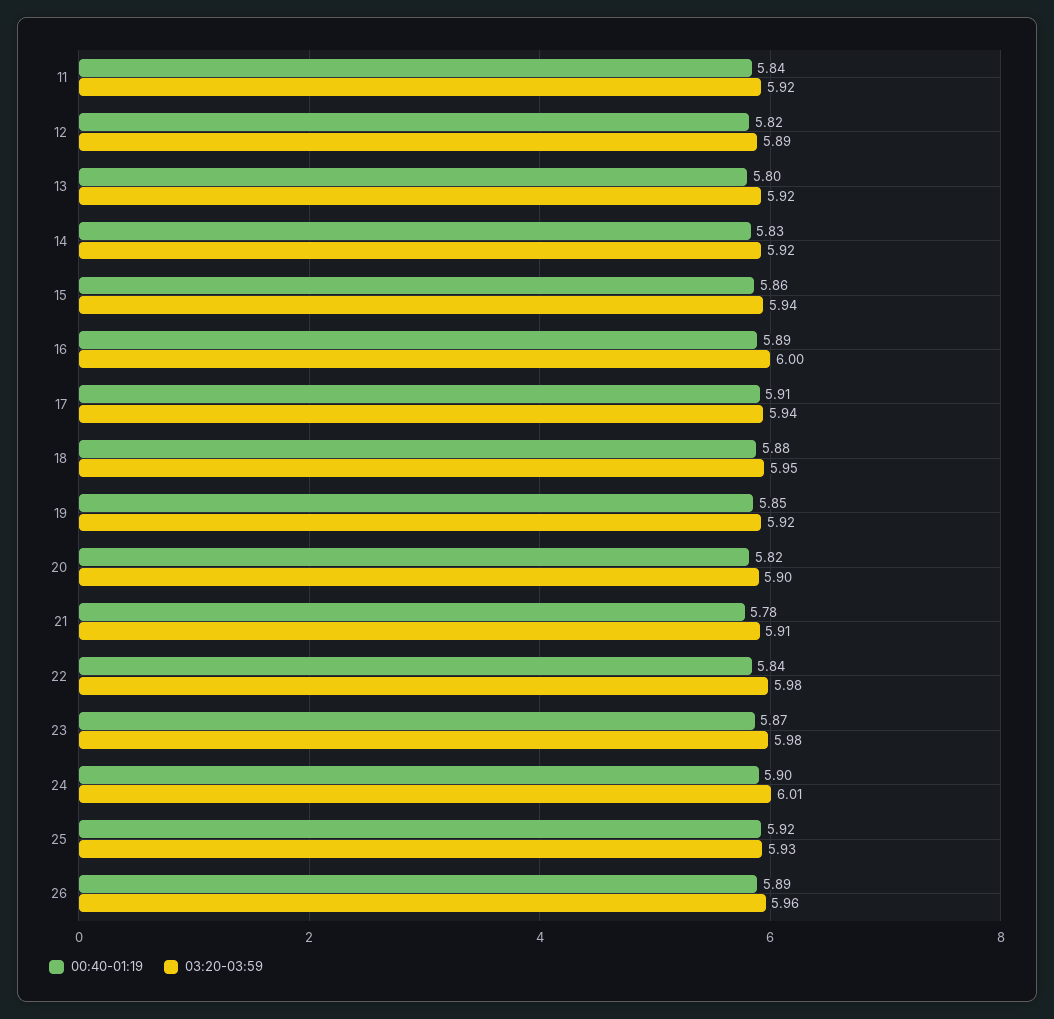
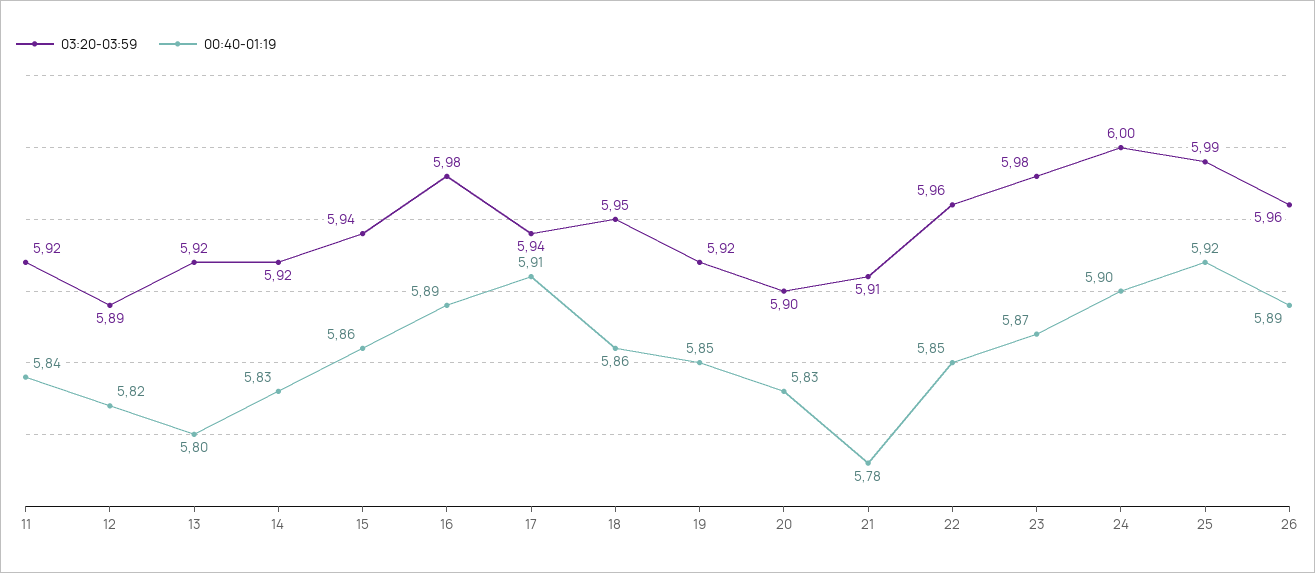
  {
    "00:40-01:19": {
      "11": 5.84,
      "12": 5.82,
      "13": 5.8,
      "14": 5.83,
      "15": 5.86,
      "16": 5.89,
      "17": 5.91,
-     "18": 5.88,
+     "18": 5.86,
      "19": 5.85,
-     "20": 5.82,
+     "20": 5.83,
      "21": 5.78,
-     "22": 5.84,
+     "22": 5.85,
      "23": 5.87,
      "24": 5.9,
      "25": 5.92,
      "26": 5.89
    },
    "03:20-03:59": {
      "11": 5.92,
      "12": 5.89,
      "13": 5.92,
      "14": 5.92,
      "15": 5.94,
-     "16": 6,
+     "16": 5.98,
      "17": 5.94,
      "18": 5.95,
      "19": 5.92,
      "20": 5.9,
      "21": 5.91,
-     "22": 5.98,
+     "22": 5.96,
      "23": 5.98,
-     "24": 6.01,
+     "24": 6,
-     "25": 5.93,
+     "25": 5.99,
      "26": 5.96
    }
  }

